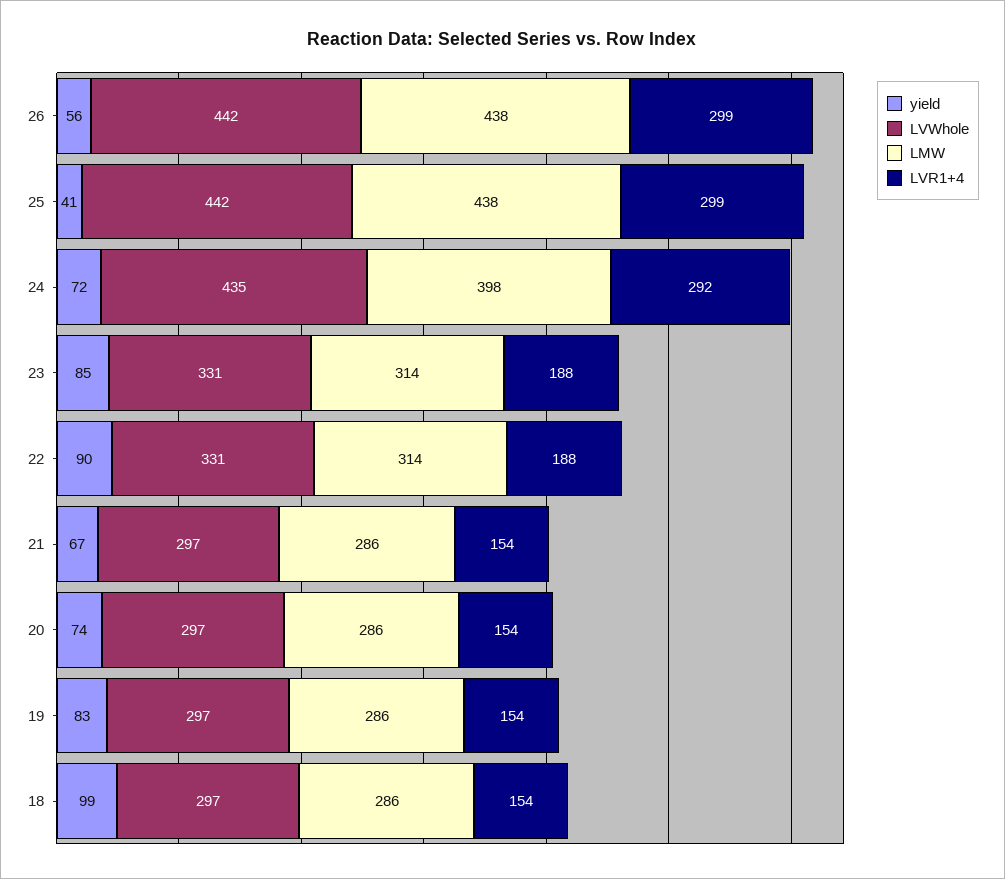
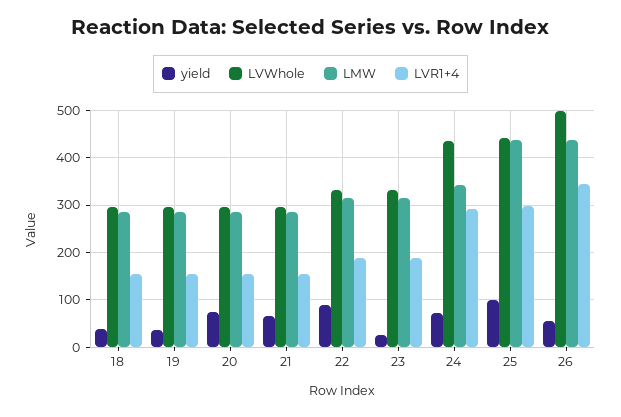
  {
    "yield": {
      "26": 56,
-     "25": 41,
+     "25": 100,
      "24": 72,
-     "23": 85,
+     "23": 20,
      "22": 90,
      "21": 67,
      "20": 74,
-     "19": 83,
+     "19": 40,
-     "18": 99
+     "18": 40
    },
    "LVWhole": {
-     "26": 442,
+     "26": 500,
      "25": 442,
      "24": 435,
      "23": 331,
      "22": 331,
      "21": 297,
      "20": 297,
      "19": 297,
      "18": 297
    },
    "LMW": {
      "26": 438,
      "25": 438,
-     "24": 398,
+     "24": 340,
      "23": 314,
      "22": 314,
      "21": 286,
      "20": 286,
      "19": 286,
      "18": 286
    },
    "LVR1+4": {
-     "26": 299,
+     "26": 340,
      "25": 299,
      "24": 292,
      "23": 188,
      "22": 188,
      "21": 154,
      "20": 154,
      "19": 154,
      "18": 154
    }
  }

